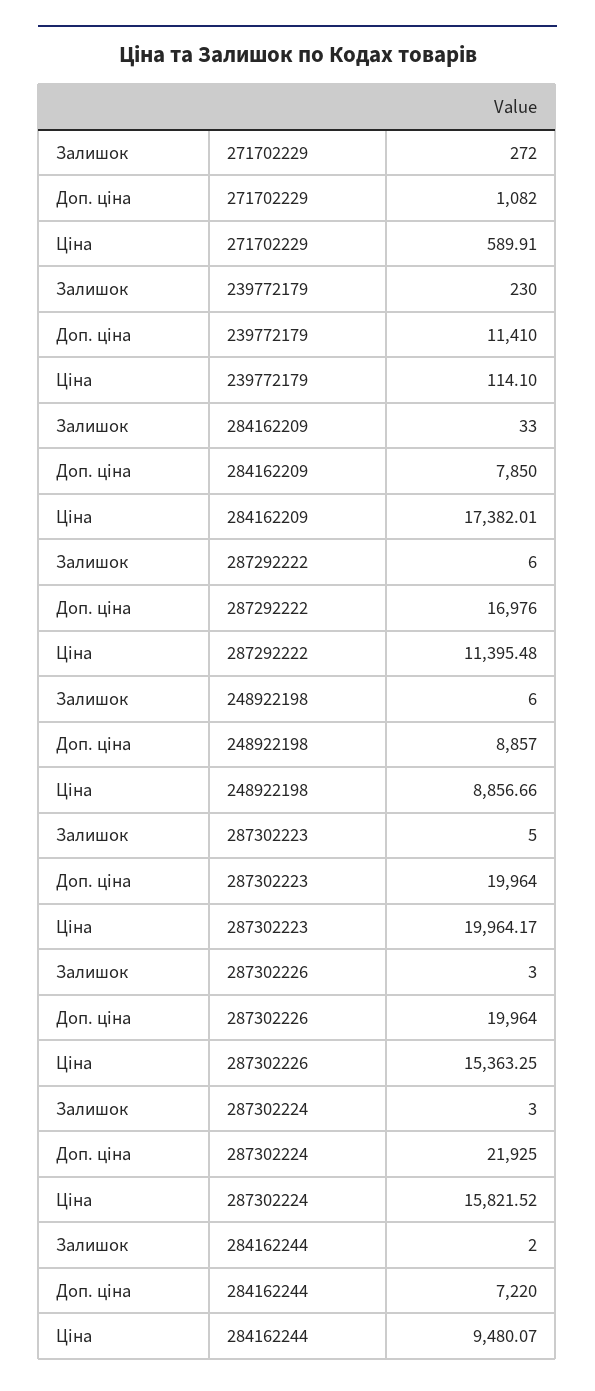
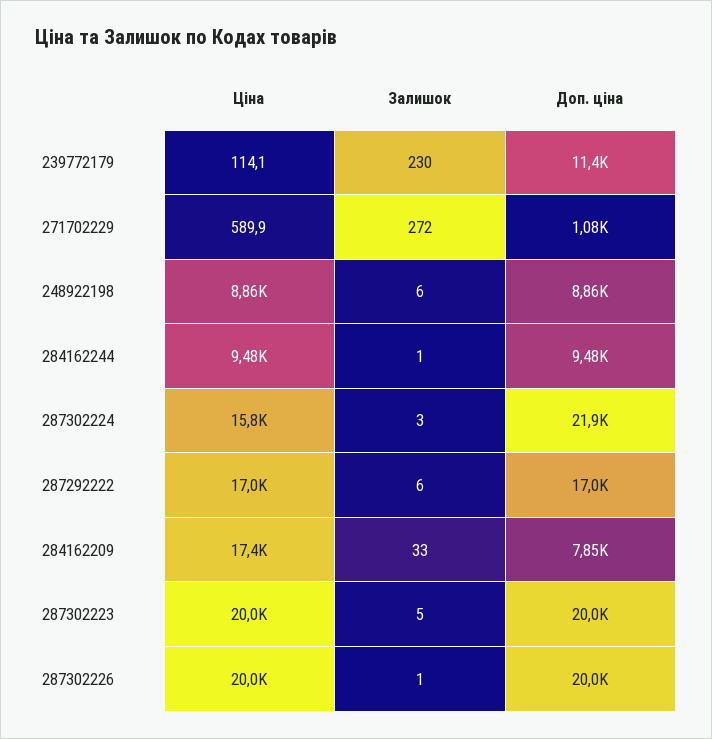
  {
    "Залишок": {
      "271702229": 272,
      "239772179": 230,
      "284162209": 33,
      "287292222": 6,
      "248922198": 6,
      "287302223": 5,
-     "287302226": 3,
+     "287302226": 1,
      "287302224": 3,
-     "284162244": 2
+     "284162244": 1
    },
    "Доп. ціна": {
      "271702229": 1082,
      "239772179": 11410,
      "284162209": 7850,
      "287292222": 16976,
      "248922198": 8857,
      "287302223": 19964,
      "287302226": 19964,
      "287302224": 21925,
-     "284162244": 7220
+     "284162244": 9480
    },
    "Ціна": {
      "271702229": 589.91,
      "239772179": 114.1,
      "284162209": 17382.01,
-     "287292222": 11395.48,
+     "287292222": 17000,
      "248922198": 8856.66,
      "287302223": 19964.17,
-     "287302226": 15363.25,
+     "287302226": 20000,
      "287302224": 15821.52,
      "284162244": 9480.07
    }
  }

